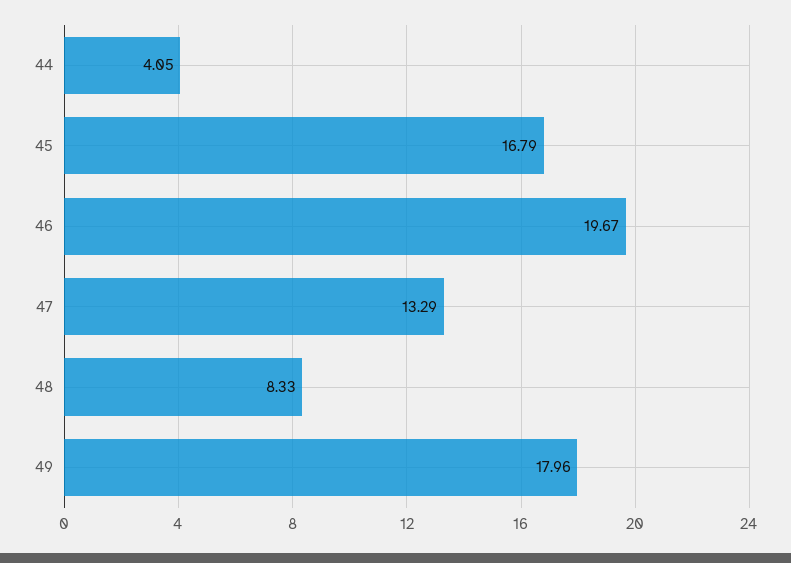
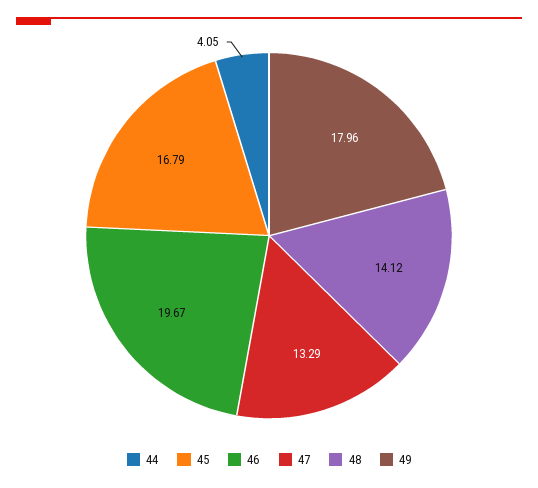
  {
    "44": 4.05,
    "45": 16.79,
    "46": 19.67,
    "47": 13.29,
-   "48": 8.33,
+   "48": 14.12,
    "49": 17.96
  }

